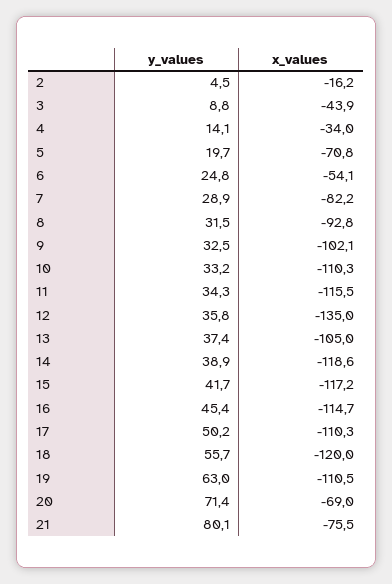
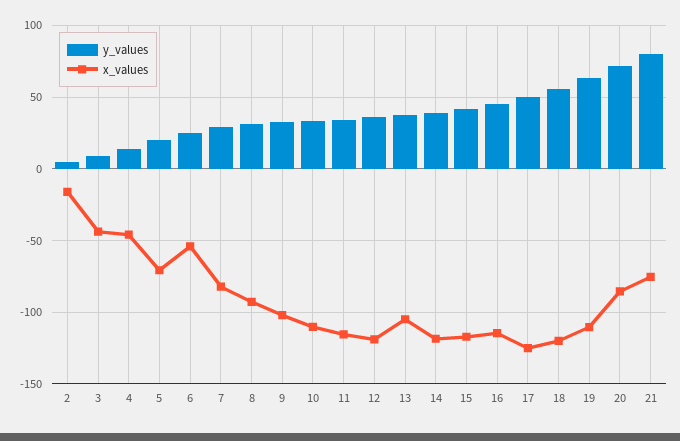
  {
    "y_values": {
      "2": 4.5,
      "3": 8.8,
      "4": 14.1,
      "5": 19.7,
      "6": 24.8,
      "7": 28.9,
      "8": 31.5,
      "9": 32.5,
      "10": 33.2,
      "11": 34.3,
      "12": 35.8,
      "13": 37.4,
      "14": 38.9,
      "15": 41.7,
      "16": 45.4,
      "17": 50.2,
      "18": 55.7,
      "19": 63,
      "20": 71.4,
      "21": 80.1
    },
    "x_values": {
      "2": -16.2,
      "3": -43.9,
-     "4": -34,
+     "4": -45,
      "5": -70.8,
      "6": -54.1,
      "7": -82.2,
      "8": -92.8,
      "9": -102.1,
      "10": -110.3,
      "11": -115.5,
-     "12": -135,
+     "12": -120,
      "13": -105,
      "14": -118.6,
      "15": -117.2,
      "16": -114.7,
-     "17": -110.3,
+     "17": -125,
      "18": -120,
      "19": -110.5,
-     "20": -69,
+     "20": -85,
      "21": -75.5
    }
  }

